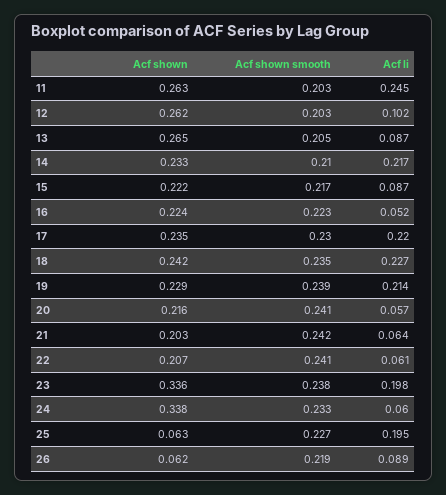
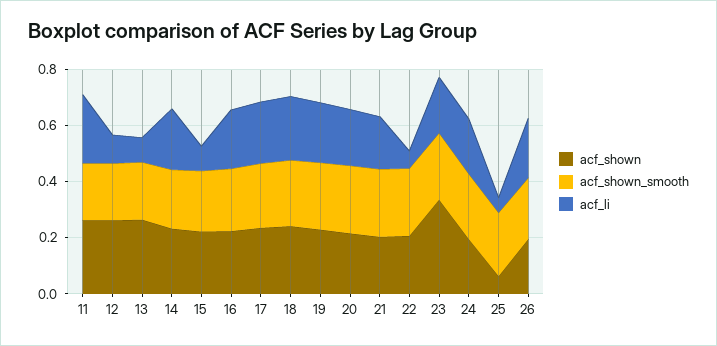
  {
    "Acf shown": {
      "11": 0.263,
      "12": 0.262,
      "13": 0.265,
      "14": 0.233,
      "15": 0.222,
      "16": 0.224,
      "17": 0.235,
      "18": 0.242,
      "19": 0.229,
      "20": 0.216,
      "21": 0.203,
      "22": 0.207,
      "23": 0.336,
-     "24": 0.338,
+     "24": 0.2,
      "25": 0.063,
-     "26": 0.062
+     "26": 0.2
    },
    "Acf shown smooth": {
      "11": 0.203,
      "12": 0.203,
      "13": 0.205,
      "14": 0.21,
      "15": 0.217,
      "16": 0.223,
      "17": 0.23,
      "18": 0.235,
      "19": 0.239,
      "20": 0.241,
      "21": 0.242,
      "22": 0.241,
      "23": 0.238,
      "24": 0.233,
      "25": 0.227,
      "26": 0.219
    },
    "Acf li": {
      "11": 0.245,
      "12": 0.102,
      "13": 0.087,
      "14": 0.217,
      "15": 0.087,
-     "16": 0.052,
+     "16": 0.2,
      "17": 0.22,
      "18": 0.227,
      "19": 0.214,
-     "20": 0.057,
+     "20": 0.2,
-     "21": 0.064,
+     "21": 0.2,
      "22": 0.061,
      "23": 0.198,
-     "24": 0.06,
+     "24": 0.2,
-     "25": 0.195,
+     "25": 0.05,
-     "26": 0.089
+     "26": 0.2
    }
  }

